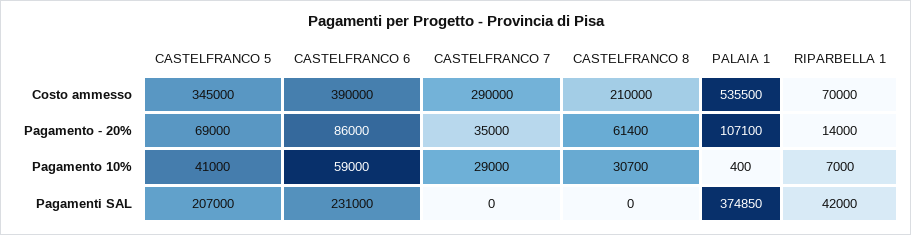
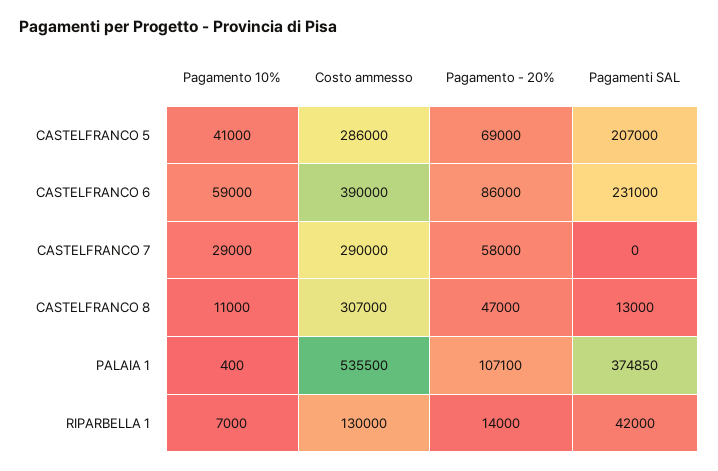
  {
    "CASTELFRANCO 5": {
-     "Costo ammesso": 345000,
+     "Costo ammesso": 286000,
      "Pagamento - 20%": 69000,
      "Pagamento 10%": 41000,
      "Pagamenti SAL": 207000
    },
    "CASTELFRANCO 6": {
      "Costo ammesso": 390000,
      "Pagamento - 20%": 86000,
      "Pagamento 10%": 59000,
      "Pagamenti SAL": 231000
    },
    "CASTELFRANCO 7": {
      "Costo ammesso": 290000,
-     "Pagamento - 20%": 35000,
+     "Pagamento - 20%": 58000,
      "Pagamento 10%": 29000,
      "Pagamenti SAL": 0
    },
    "CASTELFRANCO 8": {
-     "Costo ammesso": 210000,
+     "Costo ammesso": 307000,
-     "Pagamento - 20%": 61400,
+     "Pagamento - 20%": 47000,
-     "Pagamento 10%": 30700,
+     "Pagamento 10%": 11000,
-     "Pagamenti SAL": 0
+     "Pagamenti SAL": 13000
    },
    "PALAIA 1": {
      "Costo ammesso": 535500,
      "Pagamento - 20%": 107100,
      "Pagamento 10%": 400,
      "Pagamenti SAL": 374850
    },
    "RIPARBELLA 1": {
-     "Costo ammesso": 70000,
+     "Costo ammesso": 130000,
      "Pagamento - 20%": 14000,
      "Pagamento 10%": 7000,
      "Pagamenti SAL": 42000
    }
  }

